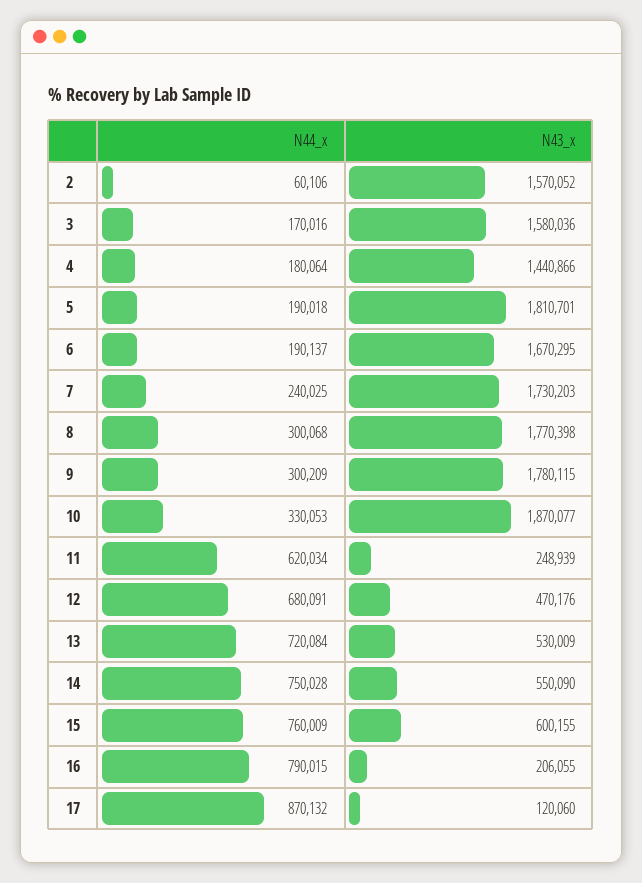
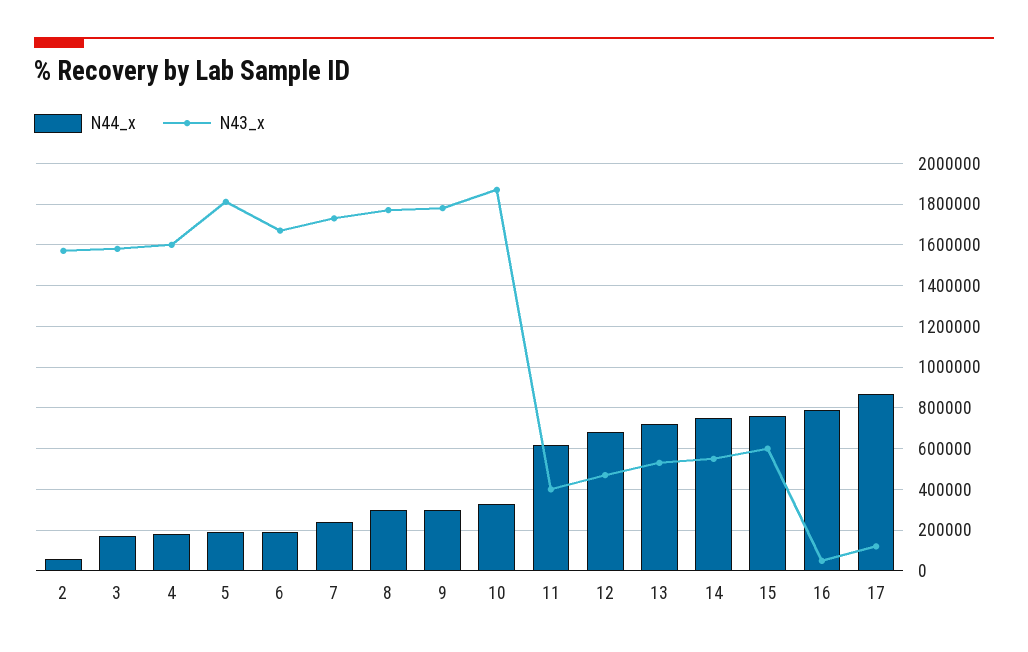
  {
    "N44_x": {
      "2": 60106,
      "3": 170016,
      "4": 180064,
      "5": 190018,
      "6": 190137,
      "7": 240025,
      "8": 300068,
      "9": 300209,
      "10": 330053,
      "11": 620034,
      "12": 680091,
      "13": 720084,
      "14": 750028,
      "15": 760009,
      "16": 790015,
      "17": 870132
    },
    "N43_x": {
      "2": 1570052,
      "3": 1580036,
-     "4": 1440866,
+     "4": 1600000,
      "5": 1810701,
      "6": 1670295,
      "7": 1730203,
      "8": 1770398,
      "9": 1780115,
      "10": 1870077,
-     "11": 248939,
+     "11": 400000,
      "12": 470176,
      "13": 530009,
      "14": 550090,
      "15": 600155,
-     "16": 206055,
+     "16": 50000,
      "17": 120060
    }
  }

